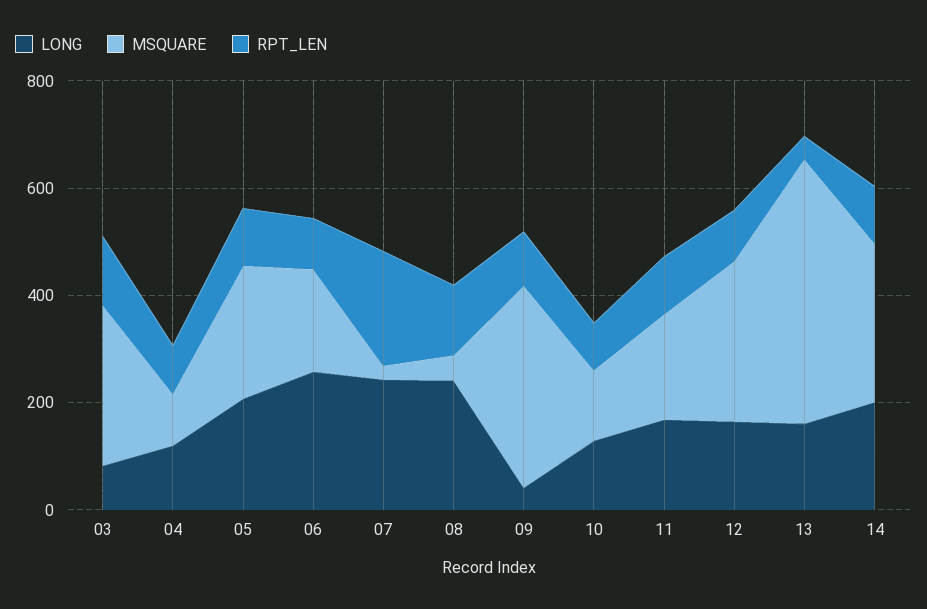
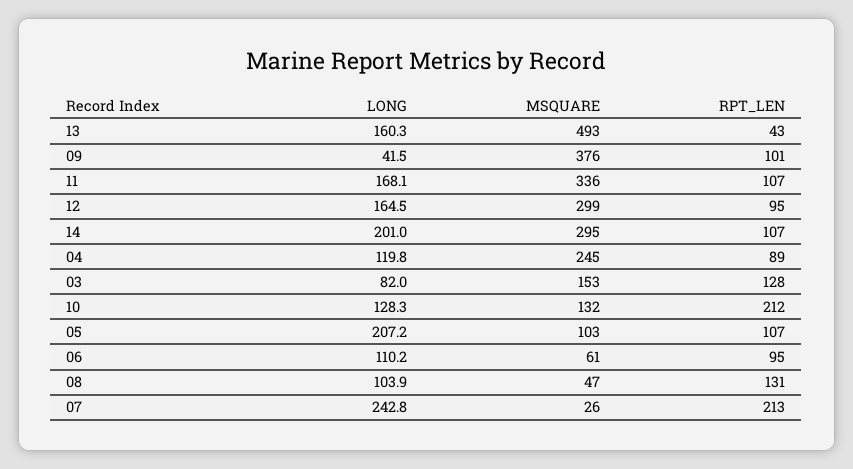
  {
    "LONG": {
      "03": 82,
      "04": 119.8,
      "05": 207.2,
-     "06": 250,
+     "06": 110.2,
      "07": 242.8,
-     "08": 250,
+     "08": 103.9,
      "09": 41.5,
      "10": 128.3,
      "11": 168.1,
      "12": 164.5,
      "13": 160.3,
      "14": 201
    },
    "MSQUARE": {
-     "03": 300,
+     "03": 153,
-     "04": 100,
+     "04": 245,
-     "05": 250,
+     "05": 103,
-     "06": 200,
+     "06": 61,
      "07": 26,
      "08": 47,
      "09": 376,
      "10": 132,
-     "11": 200,
+     "11": 336,
      "12": 299,
      "13": 493,
      "14": 295
    },
    "RPT_LEN": {
      "03": 128,
      "04": 89,
      "05": 107,
      "06": 95,
      "07": 213,
      "08": 131,
      "09": 101,
-     "10": 100,
+     "10": 212,
      "11": 107,
      "12": 95,
      "13": 43,
      "14": 107
    }
  }

